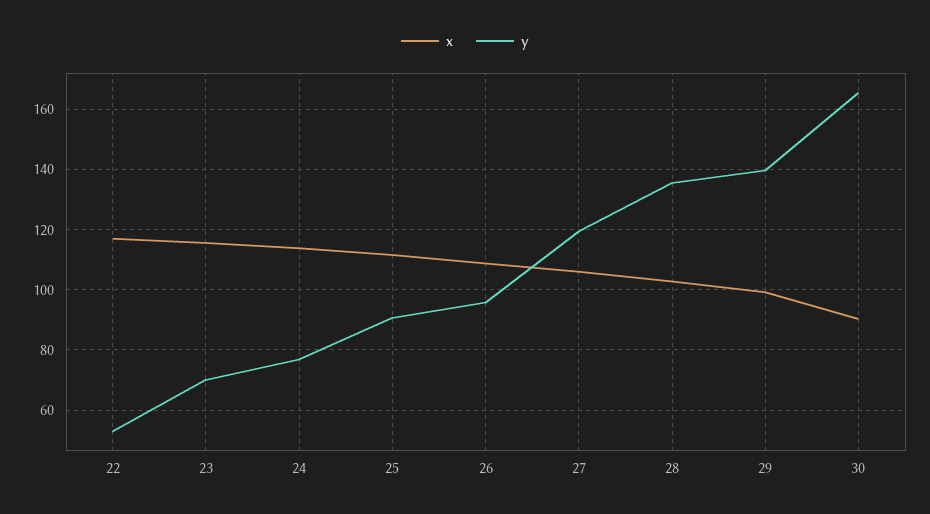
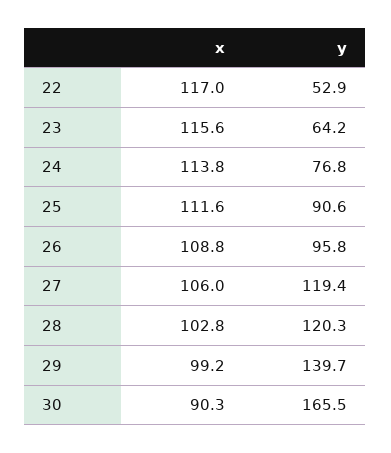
  {
    "x": {
      "22": 117,
      "23": 115.6,
      "24": 113.8,
      "25": 111.6,
      "26": 108.8,
      "27": 106,
      "28": 102.8,
      "29": 99.2,
      "30": 90.3
    },
    "y": {
      "22": 52.9,
-     "23": 70,
+     "23": 64.2,
      "24": 76.8,
      "25": 90.6,
      "26": 95.8,
      "27": 119.4,
-     "28": 136,
+     "28": 120.3,
      "29": 139.7,
      "30": 165.5
    }
  }

